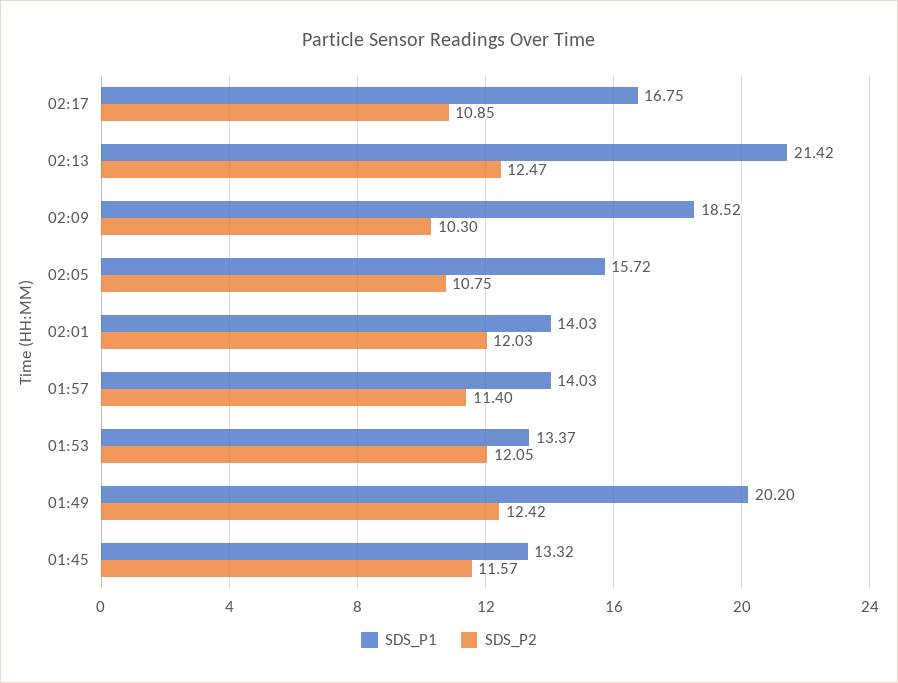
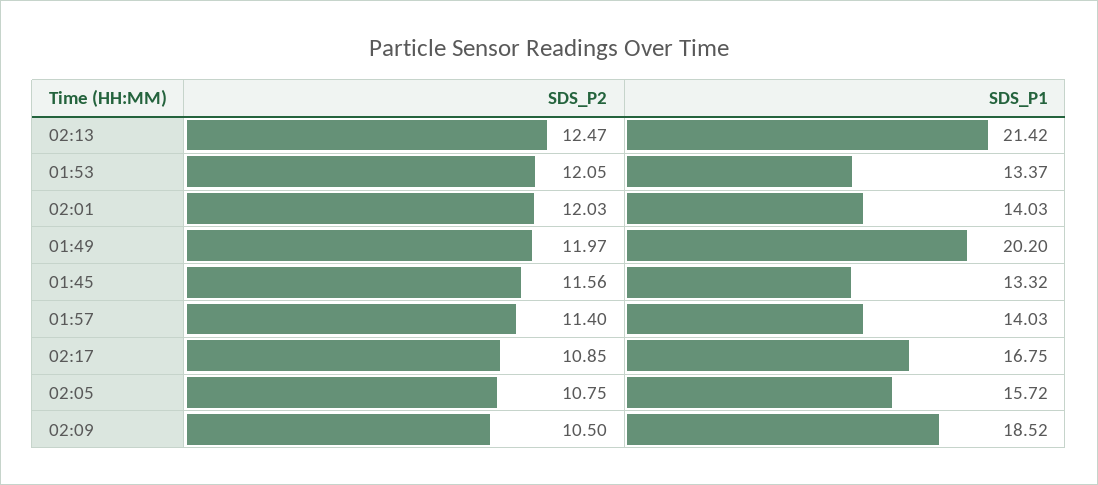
  {
    "SDS_P1": {
      "02:17": 16.75,
      "02:13": 21.42,
      "02:09": 18.52,
      "02:05": 15.72,
      "02:01": 14.03,
      "01:57": 14.03,
      "01:53": 13.37,
      "01:49": 20.2,
      "01:45": 13.32
    },
    "SDS_P2": {
      "02:17": 10.85,
      "02:13": 12.47,
-     "02:09": 10.3,
+     "02:09": 10.5,
      "02:05": 10.75,
      "02:01": 12.03,
      "01:57": 11.4,
      "01:53": 12.05,
-     "01:49": 12.42,
+     "01:49": 11.97,
-     "01:45": 11.57
+     "01:45": 11.56
    }
  }

